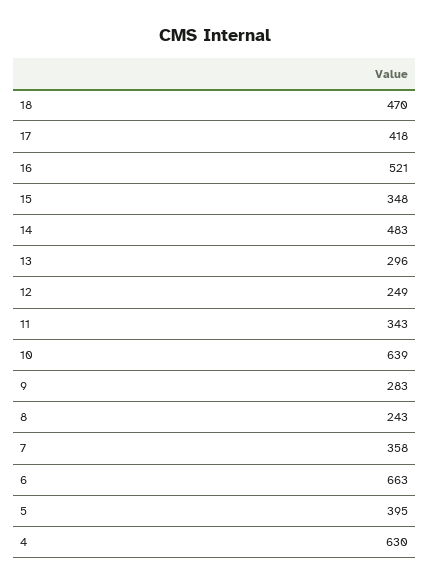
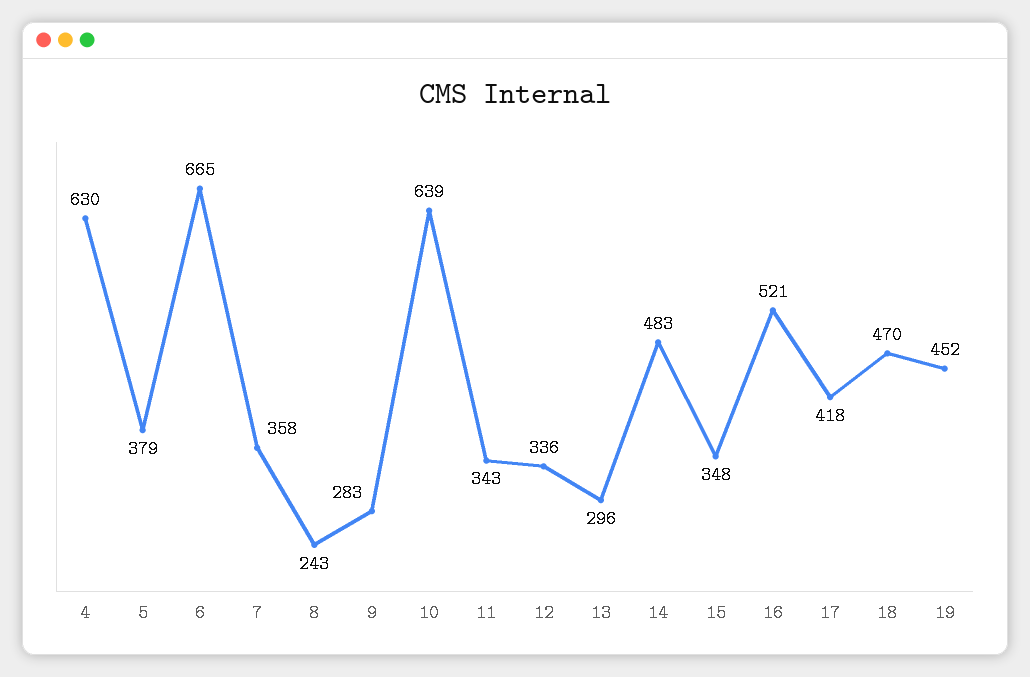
  {
    "18": 470,
    "17": 418,
    "16": 521,
    "15": 348,
    "14": 483,
    "13": 296,
-   "12": 249,
+   "12": 336,
    "11": 343,
    "10": 639,
    "9": 283,
    "8": 243,
    "7": 358,
-   "6": 663,
+   "6": 665,
-   "5": 395,
+   "5": 379,
-   "4": 630
+   "4": 630,
+   "19": 452
  }

